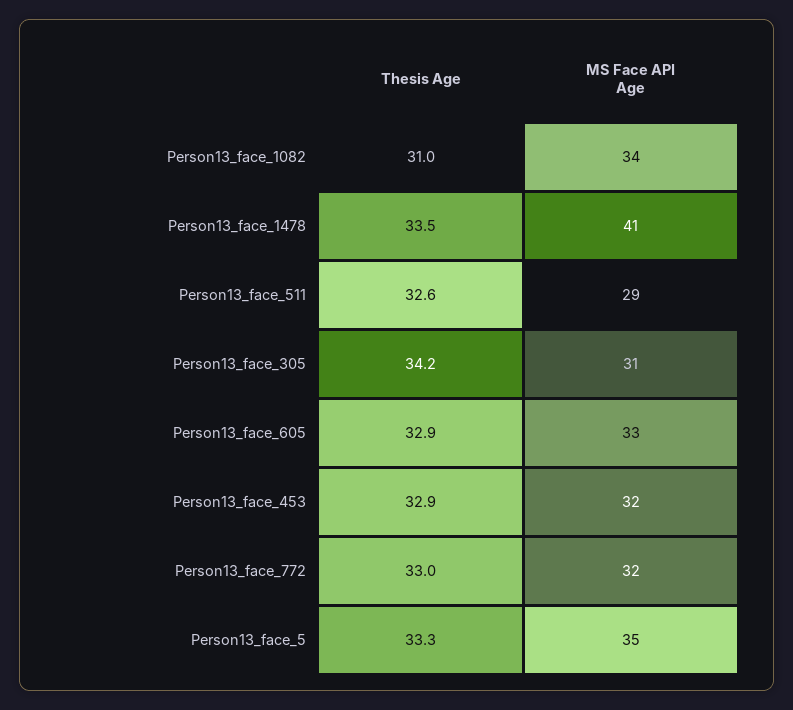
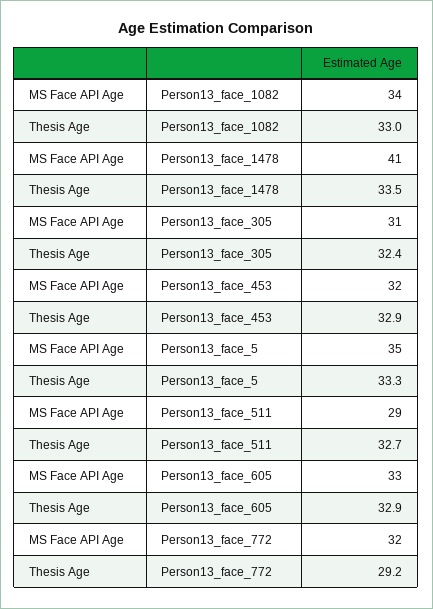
  {
    "Thesis Age": {
-     "Person13_face_1082": 31,
+     "Person13_face_1082": 33,
      "Person13_face_1478": 33.5,
-     "Person13_face_511": 32.6,
+     "Person13_face_511": 32.7,
-     "Person13_face_305": 34.2,
+     "Person13_face_305": 32.4,
      "Person13_face_605": 32.9,
      "Person13_face_453": 32.9,
-     "Person13_face_772": 33,
+     "Person13_face_772": 29.2,
      "Person13_face_5": 33.3
    },
    "MS Face API Age": {
      "Person13_face_1082": 34,
      "Person13_face_1478": 41,
      "Person13_face_511": 29,
      "Person13_face_305": 31,
      "Person13_face_605": 33,
      "Person13_face_453": 32,
      "Person13_face_772": 32,
      "Person13_face_5": 35
    }
  }

